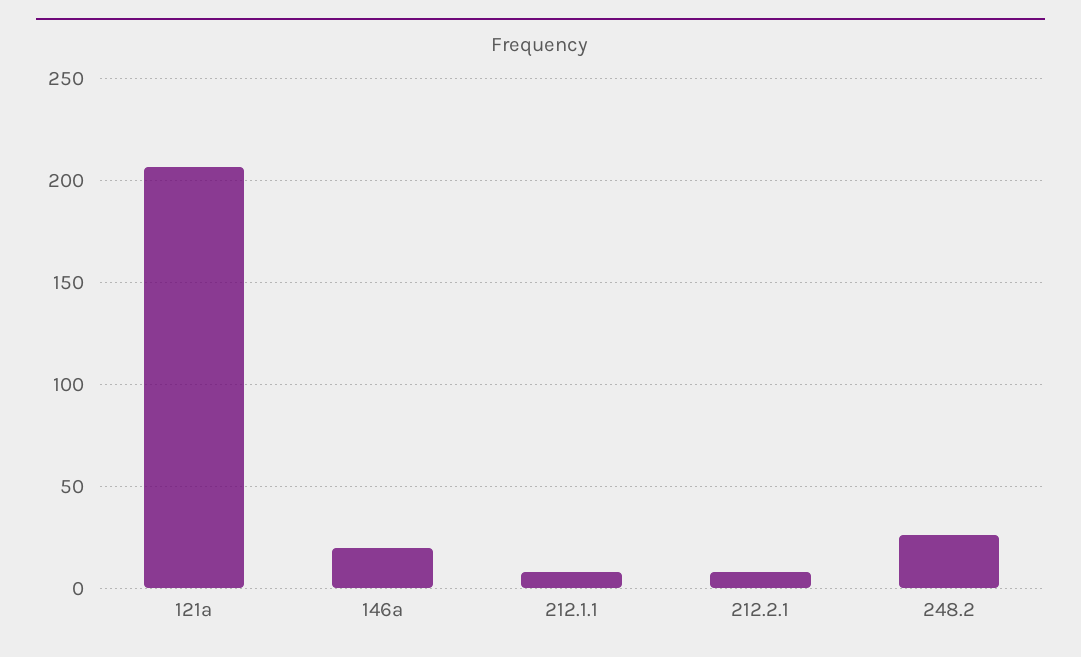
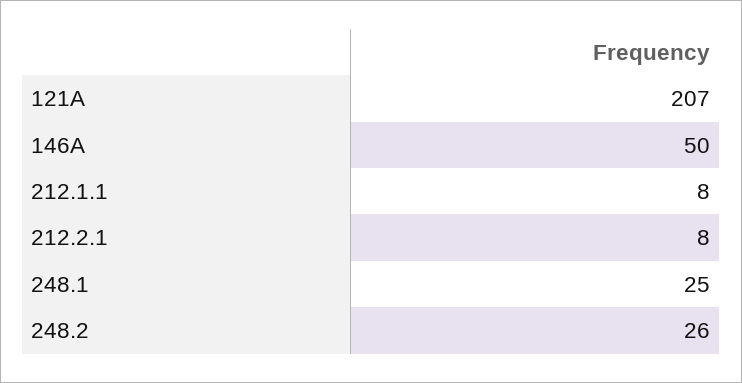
  {
    "121a": 207,
-   "146a": 20,
+   "146a": 50,
    "212.1.1": 8,
    "212.2.1": 8,
-   "248.2": 26
+   "248.2": 26,
+   "248.1": 25
  }

